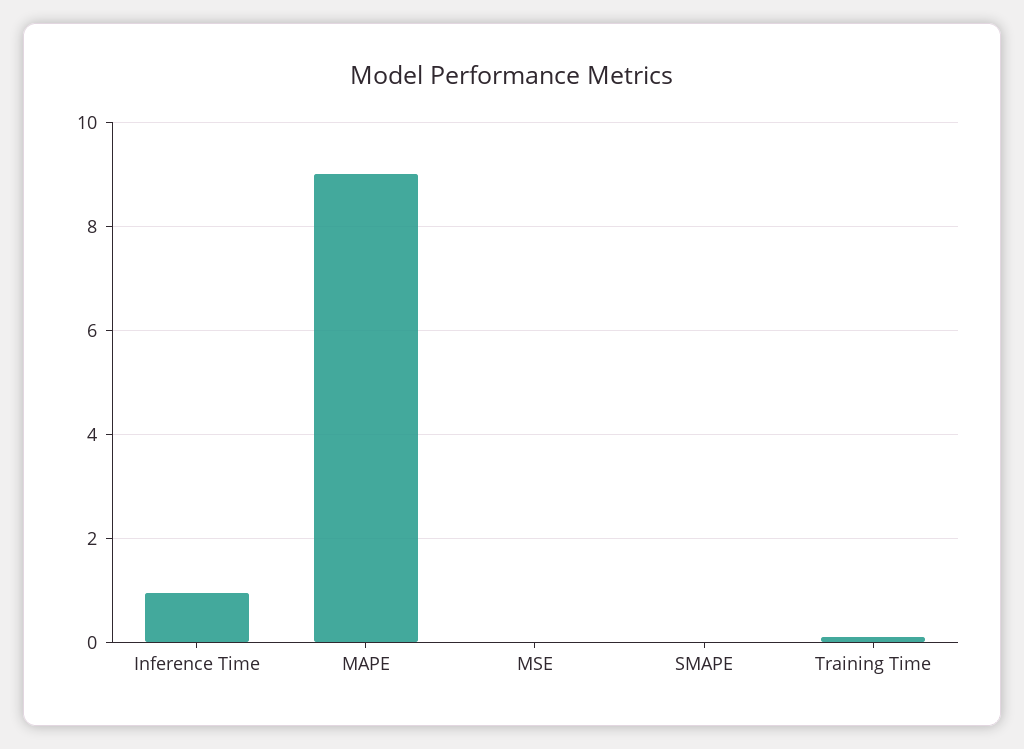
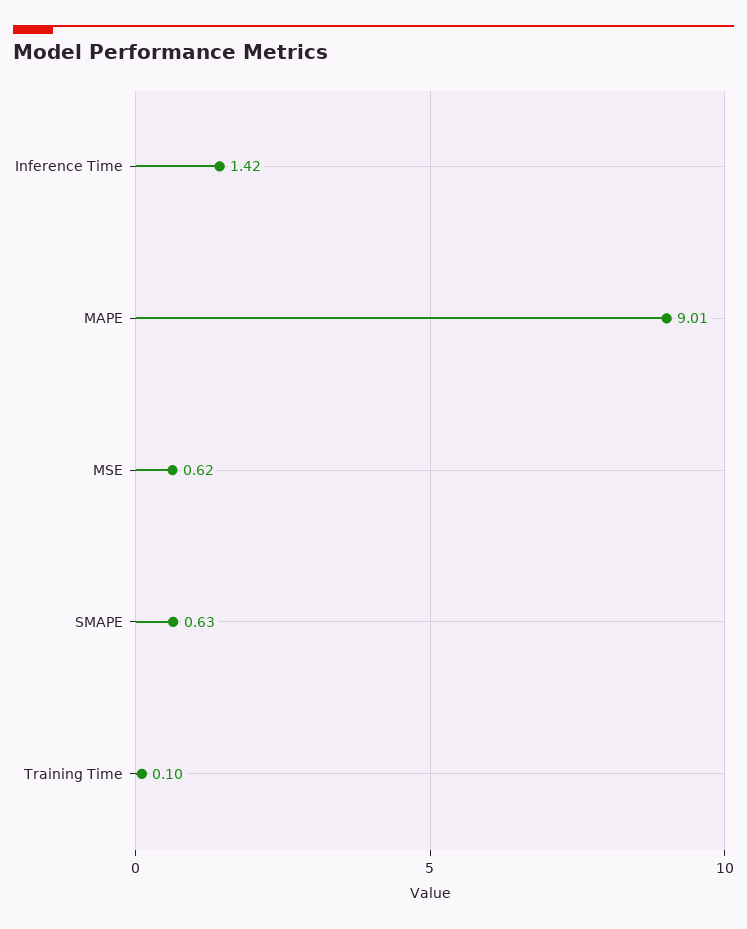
  {
-   "Inference Time": 1,
+   "Inference Time": 1.42,
    "MAPE": 9.01,
-   "MSE": 0,
+   "MSE": 0.62,
-   "SMAPE": 0,
+   "SMAPE": 0.63,
    "Training Time": 0.1
  }

